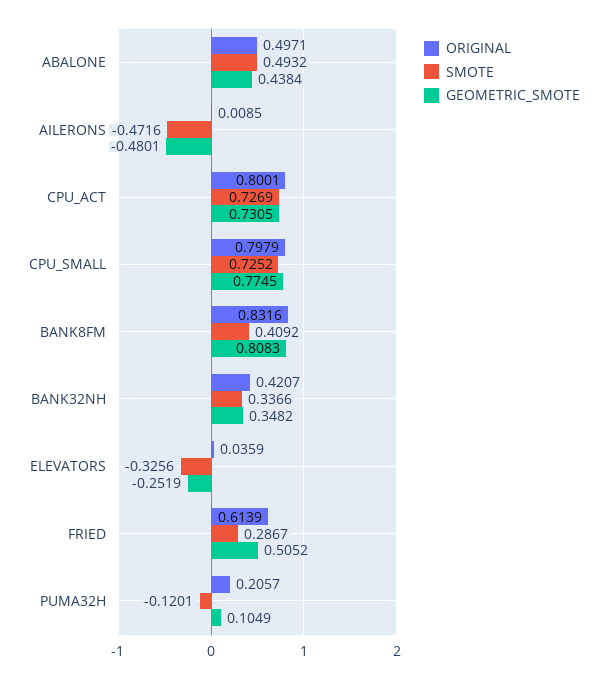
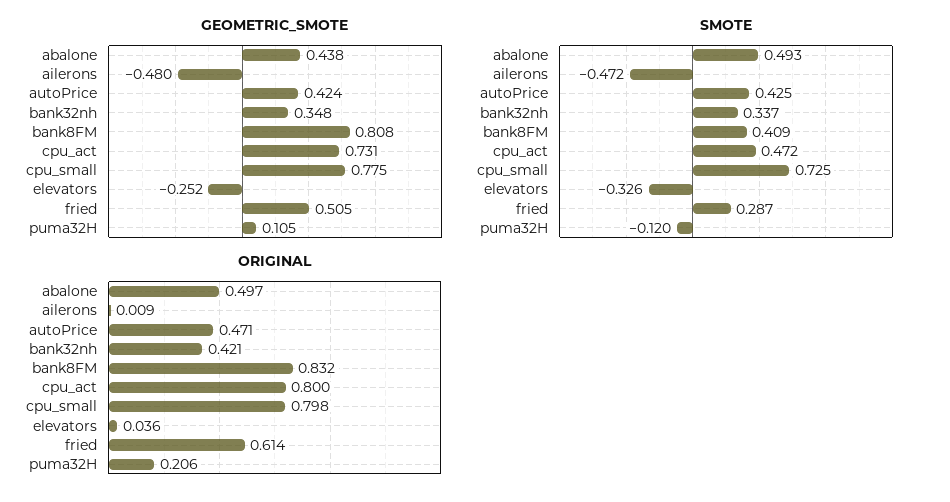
  {
    "ORIGINAL": {
      "ABALONE": 0.4971,
      "AILERONS": 0.0085,
      "CPU_ACT": 0.8001,
      "CPU_SMALL": 0.7979,
      "BANK8FM": 0.8316,
      "BANK32NH": 0.4207,
      "ELEVATORS": 0.0359,
      "FRIED": 0.6139,
-     "PUMA32H": 0.2057
+     "PUMA32H": 0.2057,
+     "autoPrice": 0.471
    },
    "SMOTE": {
      "ABALONE": 0.4932,
      "AILERONS": -0.4716,
-     "CPU_ACT": 0.7269,
+     "CPU_ACT": 0.472,
      "CPU_SMALL": 0.7252,
      "BANK8FM": 0.4092,
      "BANK32NH": 0.3366,
      "ELEVATORS": -0.3256,
      "FRIED": 0.2867,
-     "PUMA32H": -0.1201
+     "PUMA32H": -0.1201,
+     "autoPrice": 0.425
    },
    "GEOMETRIC_SMOTE": {
      "ABALONE": 0.4384,
      "AILERONS": -0.4801,
      "CPU_ACT": 0.7305,
      "CPU_SMALL": 0.7745,
      "BANK8FM": 0.8083,
      "BANK32NH": 0.3482,
      "ELEVATORS": -0.2519,
      "FRIED": 0.5052,
-     "PUMA32H": 0.1049
+     "PUMA32H": 0.1049,
+     "autoPrice": 0.424
    }
  }

